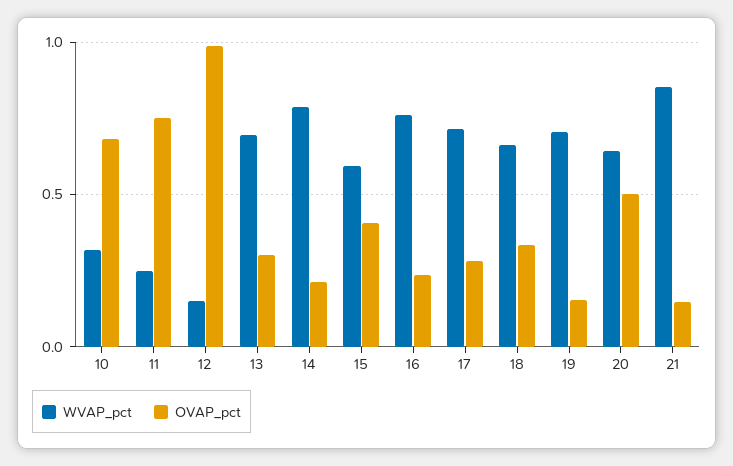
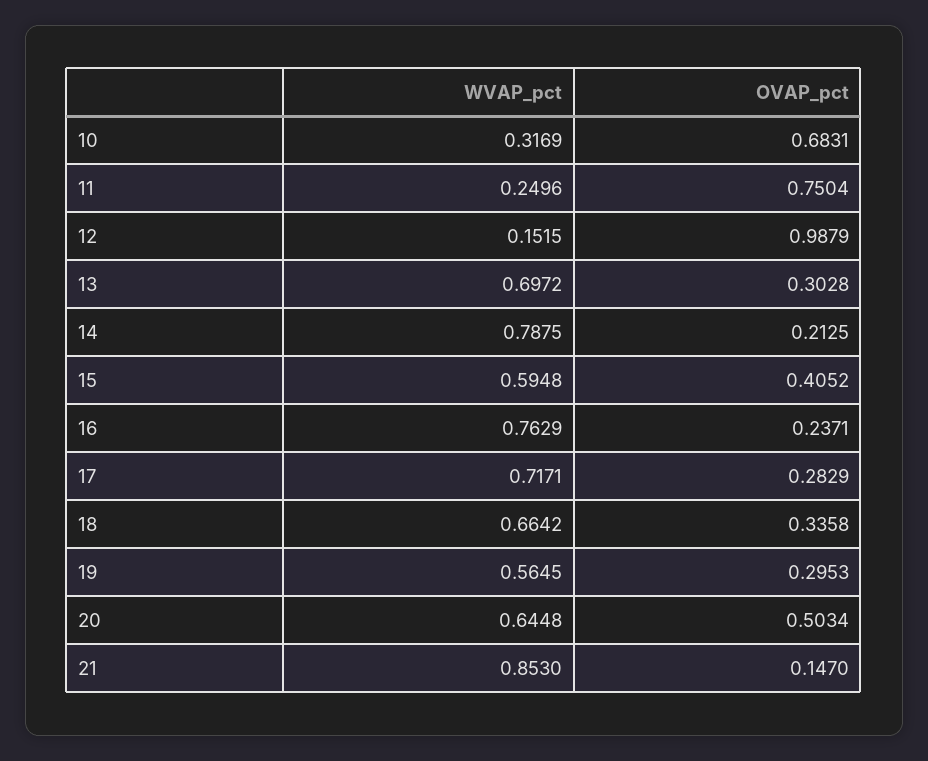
  {
    "WVAP_pct": {
      "10": 0.3169,
      "11": 0.2496,
      "12": 0.1515,
      "13": 0.6972,
      "14": 0.7875,
      "15": 0.5948,
      "16": 0.7629,
      "17": 0.7171,
      "18": 0.6642,
-     "19": 0.7,
+     "19": 0.5645,
      "20": 0.6448,
      "21": 0.853
    },
    "OVAP_pct": {
      "10": 0.6831,
      "11": 0.7504,
      "12": 0.9879,
      "13": 0.3028,
      "14": 0.2125,
      "15": 0.4052,
      "16": 0.2371,
      "17": 0.2829,
      "18": 0.3358,
-     "19": 0.15,
+     "19": 0.2953,
      "20": 0.5034,
      "21": 0.147
    }
  }

